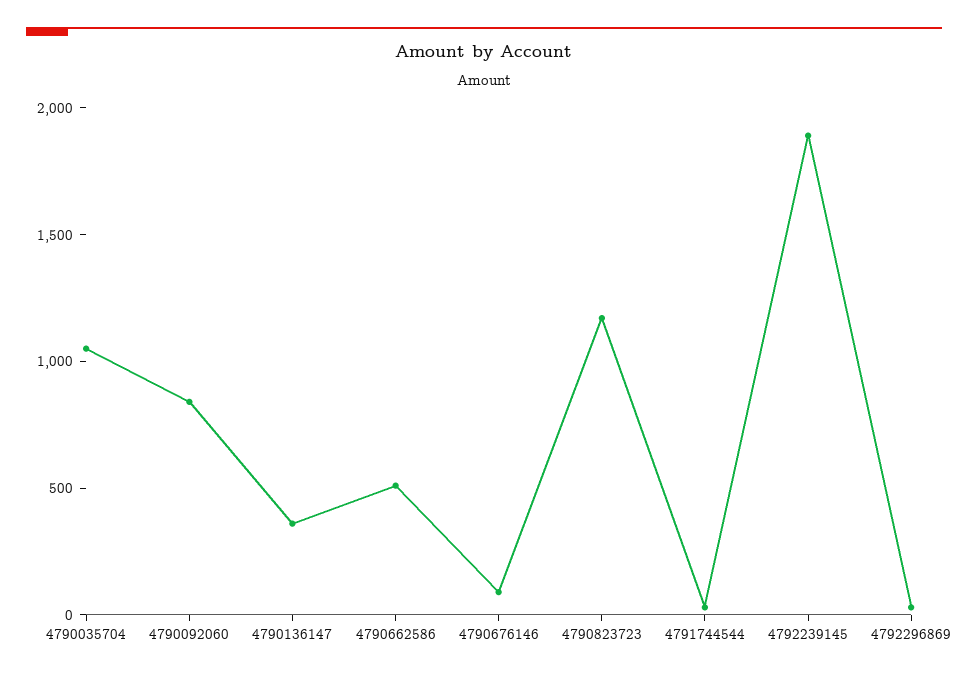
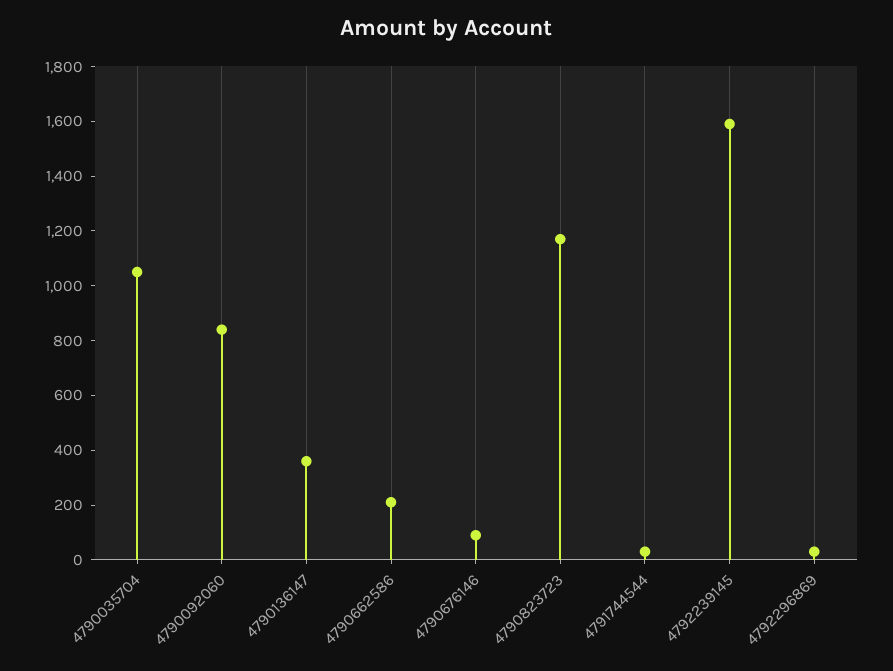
  {
    "4790035704": 1050,
    "4790092060": 850,
    "4790136147": 350,
-   "4790662586": 500,
+   "4790662586": 200,
    "4790676146": 100,
    "4790823723": 1150,
    "4791744544": 50,
-   "4792239145": 1900,
+   "4792239145": 1600,
    "4792296869": 50
  }

